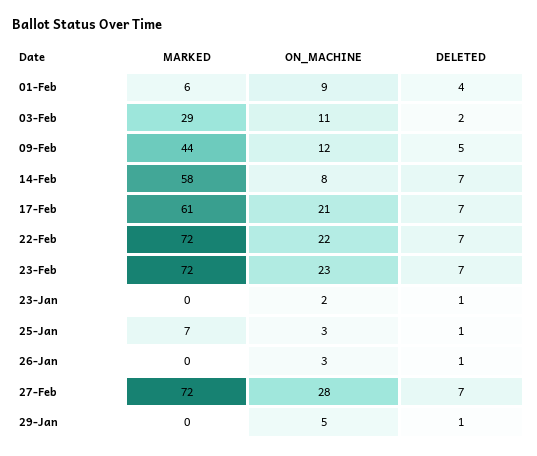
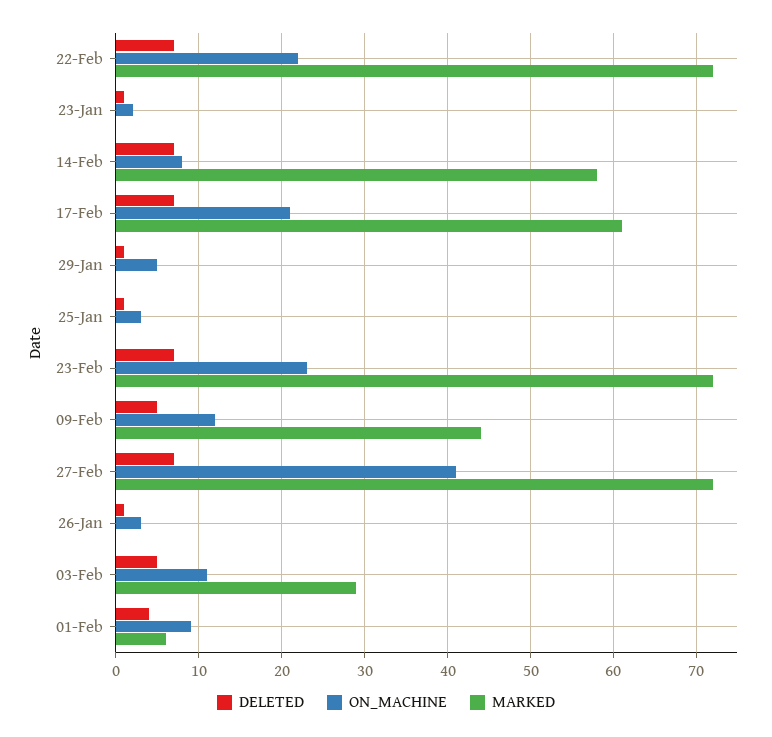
  {
    "MARKED": {
      "01-Feb": 6,
      "03-Feb": 29,
      "09-Feb": 44,
      "14-Feb": 58,
      "17-Feb": 61,
      "22-Feb": 72,
      "23-Feb": 72,
      "23-Jan": 0,
-     "25-Jan": 7,
+     "25-Jan": 0,
      "26-Jan": 0,
      "27-Feb": 72,
      "29-Jan": 0
    },
    "ON_MACHINE": {
      "01-Feb": 9,
      "03-Feb": 11,
      "09-Feb": 12,
      "14-Feb": 8,
      "17-Feb": 21,
      "22-Feb": 22,
      "23-Feb": 23,
      "23-Jan": 2,
      "25-Jan": 3,
      "26-Jan": 3,
-     "27-Feb": 28,
+     "27-Feb": 41,
      "29-Jan": 5
    },
    "DELETED": {
      "01-Feb": 4,
-     "03-Feb": 2,
+     "03-Feb": 5,
      "09-Feb": 5,
      "14-Feb": 7,
      "17-Feb": 7,
      "22-Feb": 7,
      "23-Feb": 7,
      "23-Jan": 1,
      "25-Jan": 1,
      "26-Jan": 1,
      "27-Feb": 7,
      "29-Jan": 1
    }
  }

